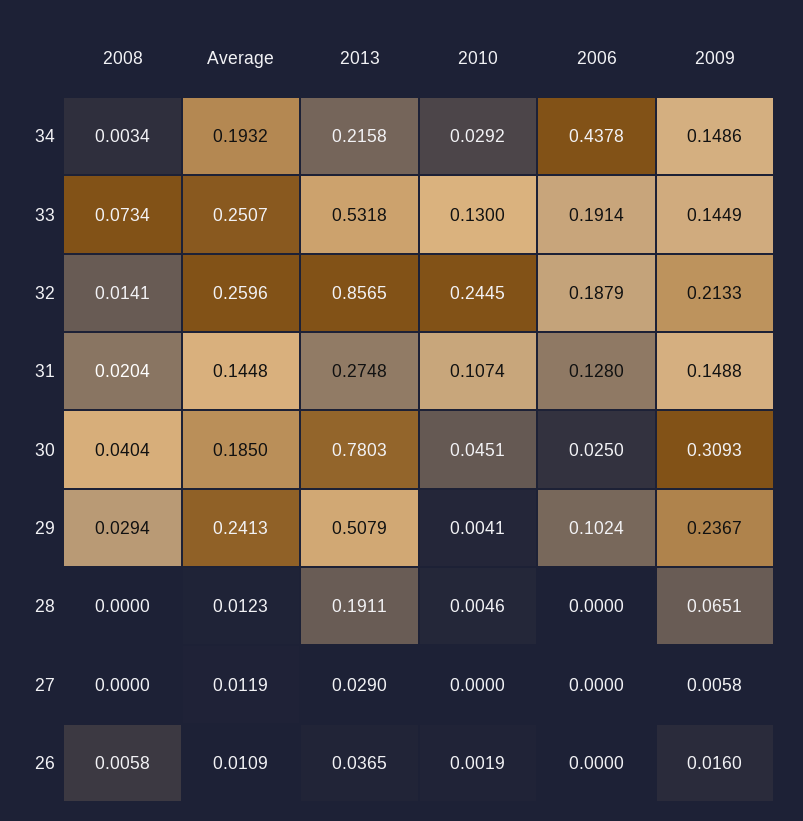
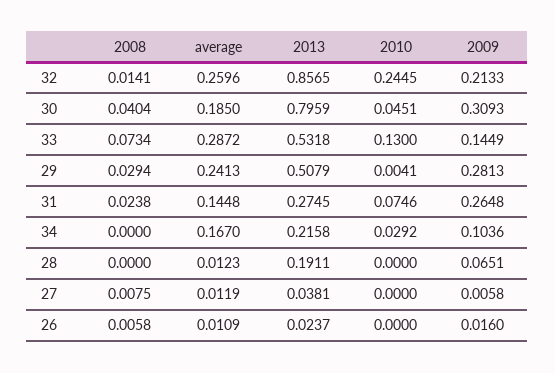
  {
    "2008": {
-     "34": 0.0034,
+     "34": 0,
      "33": 0.0734,
      "32": 0.0141,
-     "31": 0.0204,
+     "31": 0.0238,
      "30": 0.0404,
      "29": 0.0294,
      "28": 0,
-     "27": 0,
+     "27": 0.0075,
      "26": 0.0058
    },
    "Average": {
-     "34": 0.1932,
+     "34": 0.167,
-     "33": 0.2507,
+     "33": 0.2872,
      "32": 0.2596,
      "31": 0.1448,
      "30": 0.185,
      "29": 0.2413,
      "28": 0.0123,
      "27": 0.0119,
      "26": 0.0109
    },
    "2013": {
      "34": 0.2158,
      "33": 0.5318,
      "32": 0.8565,
-     "31": 0.2748,
+     "31": 0.2745,
-     "30": 0.7803,
+     "30": 0.7959,
      "29": 0.5079,
      "28": 0.1911,
-     "27": 0.029,
+     "27": 0.0381,
-     "26": 0.0365
+     "26": 0.0237
    },
    "2010": {
      "34": 0.0292,
      "33": 0.13,
      "32": 0.2445,
-     "31": 0.1074,
+     "31": 0.0746,
      "30": 0.0451,
      "29": 0.0041,
-     "28": 0.0046,
+     "28": 0,
      "27": 0,
-     "26": 0.0019
+     "26": 0
    },
-   "2006": {
-     "34": 0.4378,
-     "33": 0.1914,
-     "32": 0.1879,
-     "31": 0.128,
-     "30": 0.025,
-     "29": 0.1024,
-     "28": 0,
-     "27": 0,
-     "26": 0
-   },
    "2009": {
-     "34": 0.1486,
+     "34": 0.1036,
      "33": 0.1449,
      "32": 0.2133,
-     "31": 0.1488,
+     "31": 0.2648,
      "30": 0.3093,
-     "29": 0.2367,
+     "29": 0.2813,
      "28": 0.0651,
      "27": 0.0058,
      "26": 0.016
    }
  }

